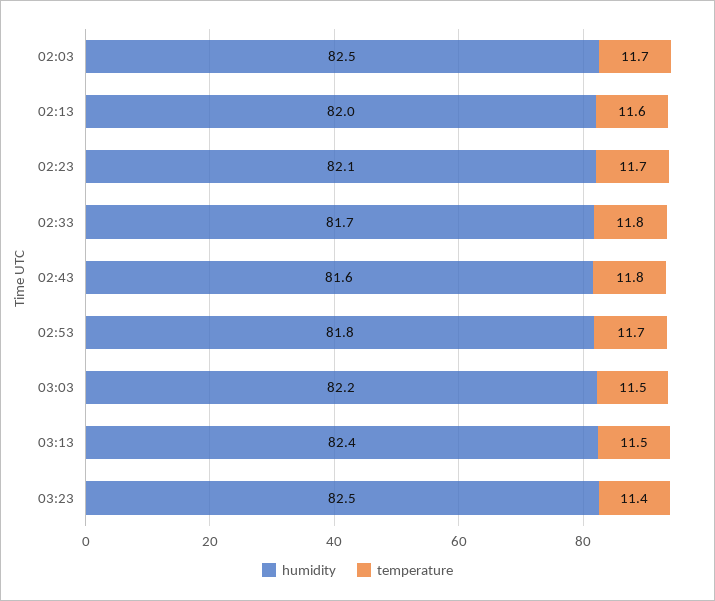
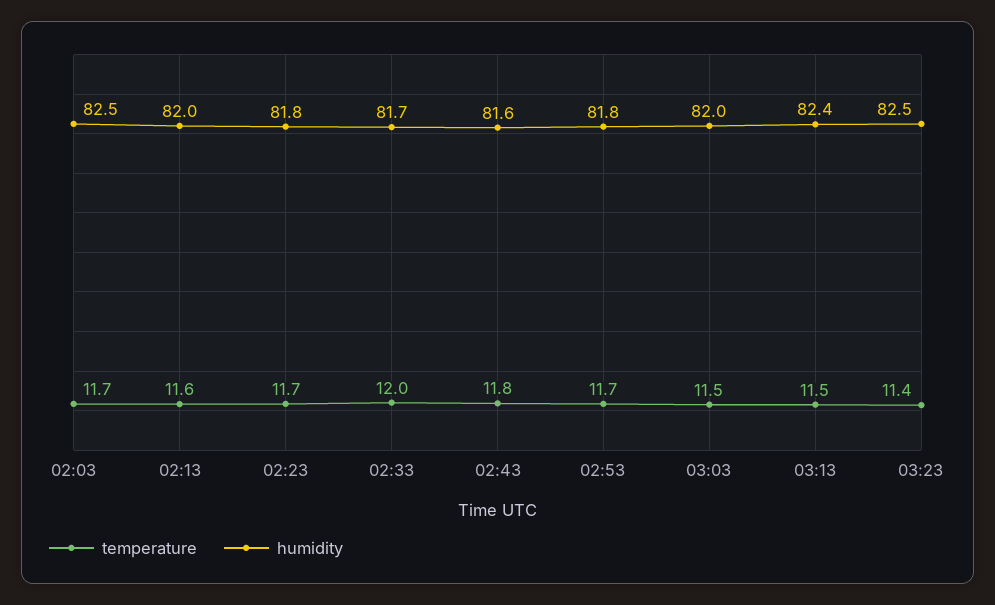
  {
    "humidity": {
      "02:03": 82.5,
      "02:13": 82,
-     "02:23": 82.1,
+     "02:23": 81.8,
      "02:33": 81.7,
      "02:43": 81.6,
      "02:53": 81.8,
-     "03:03": 82.2,
+     "03:03": 82,
      "03:13": 82.4,
      "03:23": 82.5
    },
    "temperature": {
      "02:03": 11.7,
      "02:13": 11.6,
      "02:23": 11.7,
-     "02:33": 11.8,
+     "02:33": 12,
      "02:43": 11.8,
      "02:53": 11.7,
      "03:03": 11.5,
      "03:13": 11.5,
      "03:23": 11.4
    }
  }

